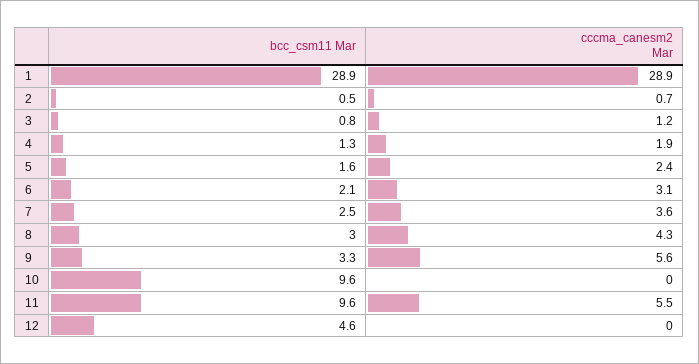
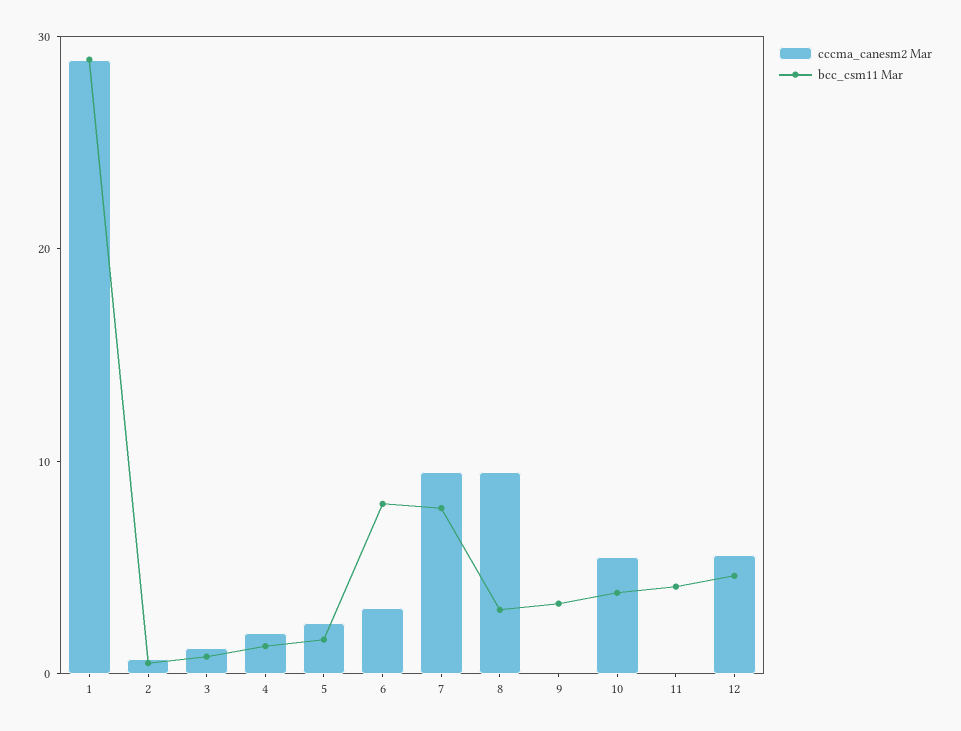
  {
    "bcc_csm11 Mar": {
      "1": 28.9,
      "2": 0.5,
      "3": 0.8,
      "4": 1.3,
      "5": 1.6,
-     "6": 2.1,
+     "6": 8,
-     "7": 2.5,
+     "7": 8,
      "8": 3,
      "9": 3.3,
-     "10": 9.6,
+     "10": 4,
-     "11": 9.6,
+     "11": 4,
      "12": 4.6
    },
    "cccma_canesm2 Mar": {
      "1": 28.9,
      "2": 0.7,
      "3": 1.2,
      "4": 1.9,
      "5": 2.4,
      "6": 3.1,
-     "7": 3.6,
+     "7": 10,
-     "8": 4.3,
+     "8": 10,
-     "9": 5.6,
+     "9": 0,
-     "10": 0,
+     "10": 6,
-     "11": 5.5,
+     "11": 0,
-     "12": 0
+     "12": 6
    }
  }

